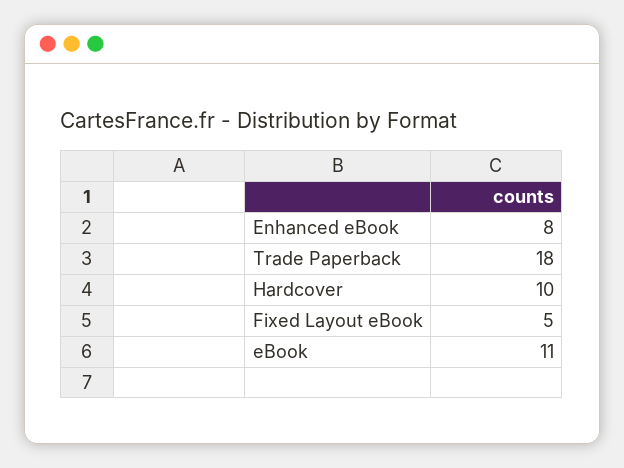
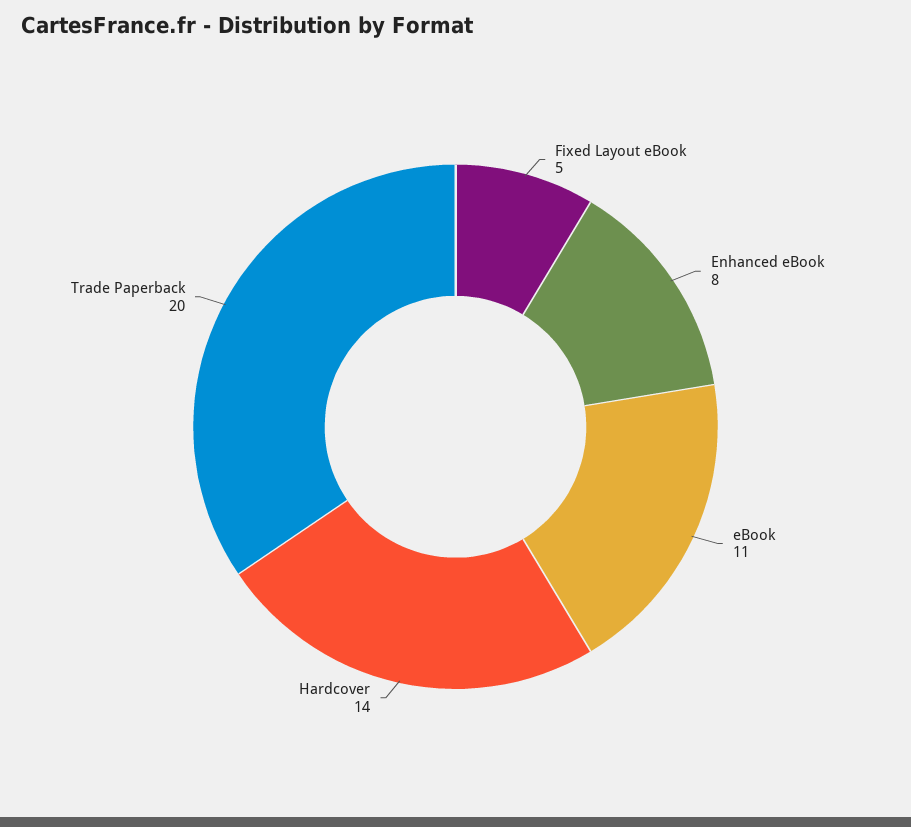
  {
    "Enhanced eBook": 8,
-   "Trade Paperback": 18,
+   "Trade Paperback": 20,
-   "Hardcover": 10,
+   "Hardcover": 14,
    "Fixed Layout eBook": 5,
    "eBook": 11
  }

